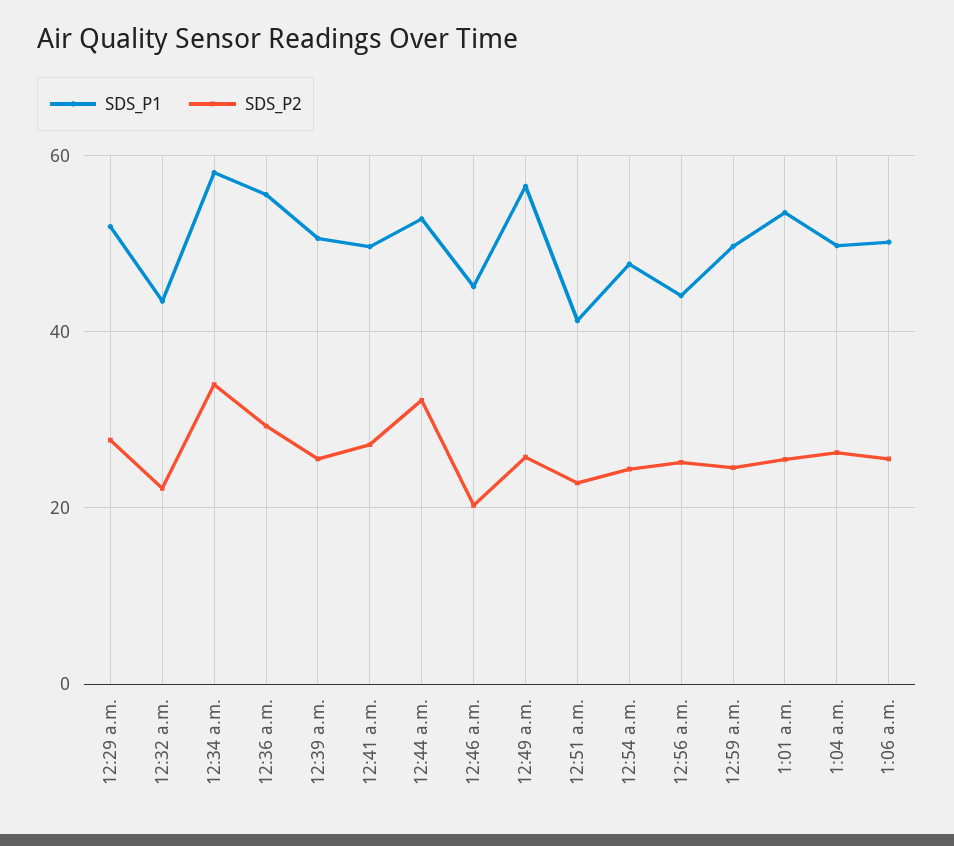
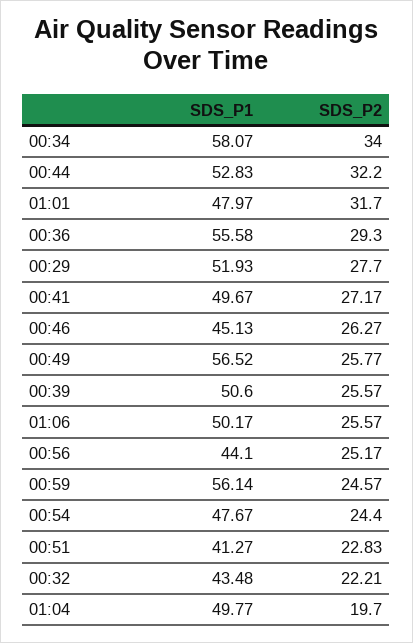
  {
    "SDS_P1": {
      "12:29 a.m.": 51.93,
      "12:32 a.m.": 43.48,
      "12:34 a.m.": 58.07,
      "12:36 a.m.": 55.58,
      "12:39 a.m.": 50.6,
      "12:41 a.m.": 49.67,
      "12:44 a.m.": 52.83,
      "12:46 a.m.": 45.13,
      "12:49 a.m.": 56.52,
      "12:51 a.m.": 41.27,
      "12:54 a.m.": 47.67,
      "12:56 a.m.": 44.1,
-     "12:59 a.m.": 50,
+     "12:59 a.m.": 56.14,
-     "1:01 a.m.": 54,
+     "1:01 a.m.": 47.97,
      "1:04 a.m.": 49.77,
      "1:06 a.m.": 50.17
    },
    "SDS_P2": {
      "12:29 a.m.": 27.7,
      "12:32 a.m.": 22.21,
      "12:34 a.m.": 34,
      "12:36 a.m.": 29.3,
      "12:39 a.m.": 25.57,
      "12:41 a.m.": 27.17,
      "12:44 a.m.": 32.2,
-     "12:46 a.m.": 20,
+     "12:46 a.m.": 26.27,
      "12:49 a.m.": 25.77,
      "12:51 a.m.": 22.83,
      "12:54 a.m.": 24.4,
      "12:56 a.m.": 25.17,
      "12:59 a.m.": 24.57,
-     "1:01 a.m.": 26,
+     "1:01 a.m.": 31.7,
-     "1:04 a.m.": 26,
+     "1:04 a.m.": 19.7,
      "1:06 a.m.": 25.57
    }
  }

